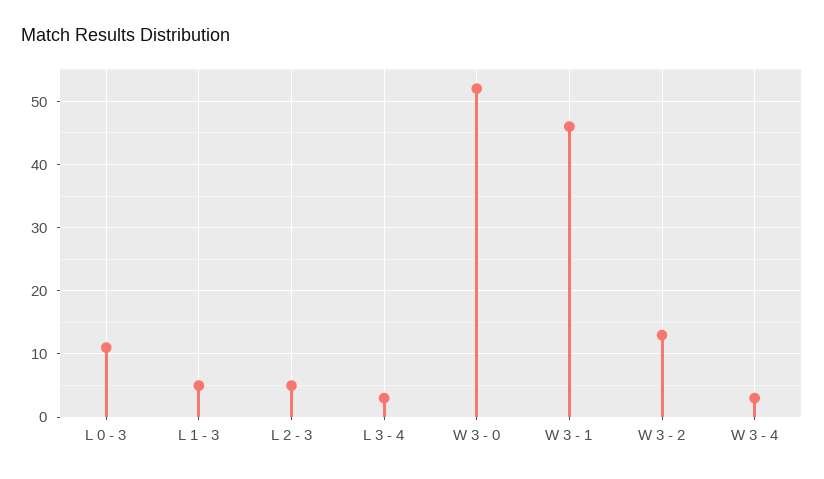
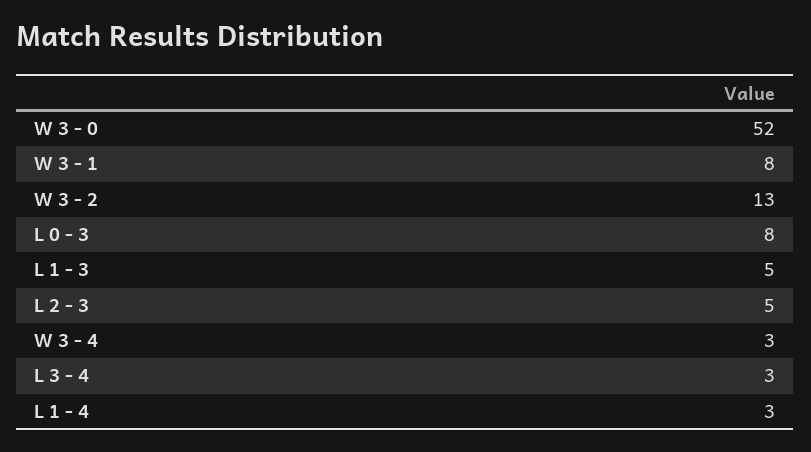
  {
-   "L 0 - 3": 11,
+   "L 0 - 3": 8,
    "L 1 - 3": 5,
    "L 2 - 3": 5,
    "L 3 - 4": 3,
    "W 3 - 0": 52,
-   "W 3 - 1": 46,
+   "W 3 - 1": 8,
    "W 3 - 2": 13,
-   "W 3 - 4": 3
+   "W 3 - 4": 3,
+   "L 1 - 4": 3
  }

